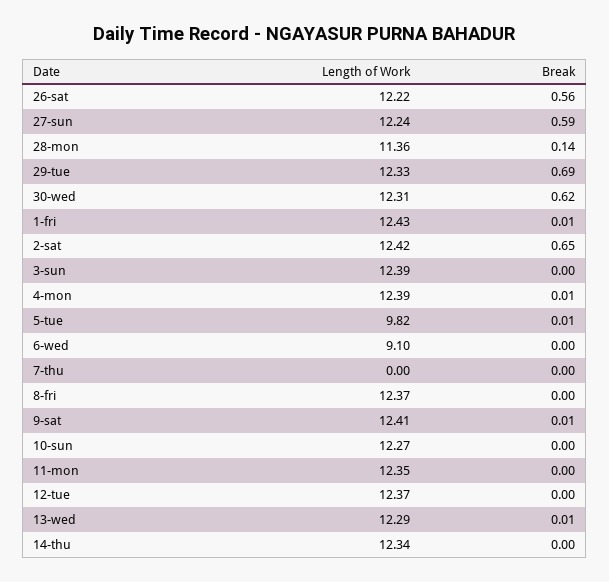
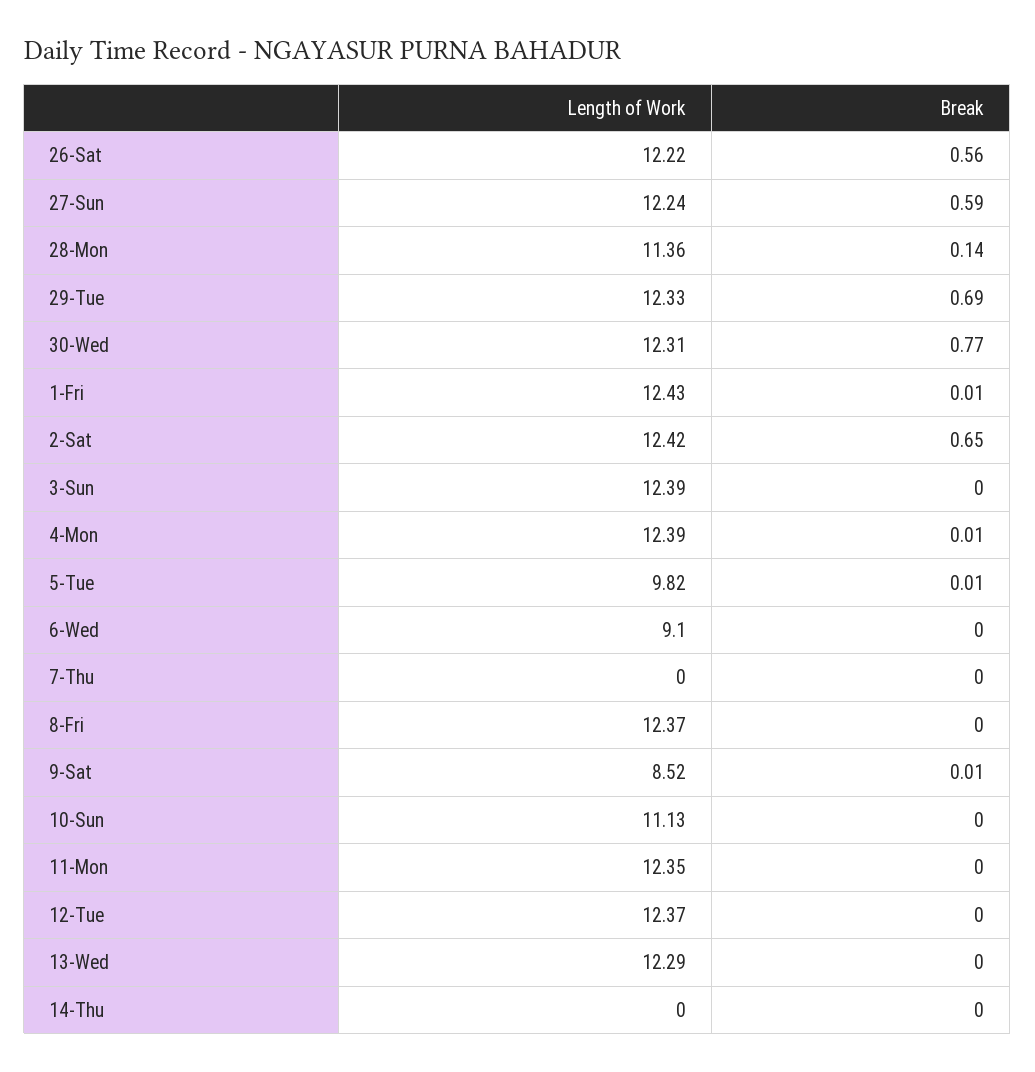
  {
    "Length of Work": {
      "26-sat": 12.22,
      "27-sun": 12.24,
      "28-mon": 11.36,
      "29-tue": 12.33,
      "30-wed": 12.31,
      "1-fri": 12.43,
      "2-sat": 12.42,
      "3-sun": 12.39,
      "4-mon": 12.39,
      "5-tue": 9.82,
      "6-wed": 9.1,
      "7-thu": 0,
      "8-fri": 12.37,
-     "9-sat": 12.41,
+     "9-sat": 8.52,
-     "10-sun": 12.27,
+     "10-sun": 11.13,
      "11-mon": 12.35,
      "12-tue": 12.37,
      "13-wed": 12.29,
-     "14-thu": 12.34
+     "14-thu": 0
    },
    "Break": {
      "26-sat": 0.56,
      "27-sun": 0.59,
      "28-mon": 0.14,
      "29-tue": 0.69,
-     "30-wed": 0.62,
+     "30-wed": 0.77,
      "1-fri": 0.01,
      "2-sat": 0.65,
      "3-sun": 0,
      "4-mon": 0.01,
      "5-tue": 0.01,
      "6-wed": 0,
      "7-thu": 0,
      "8-fri": 0,
      "9-sat": 0.01,
      "10-sun": 0,
      "11-mon": 0,
      "12-tue": 0,
-     "13-wed": 0.01,
+     "13-wed": 0,
      "14-thu": 0
    }
  }

